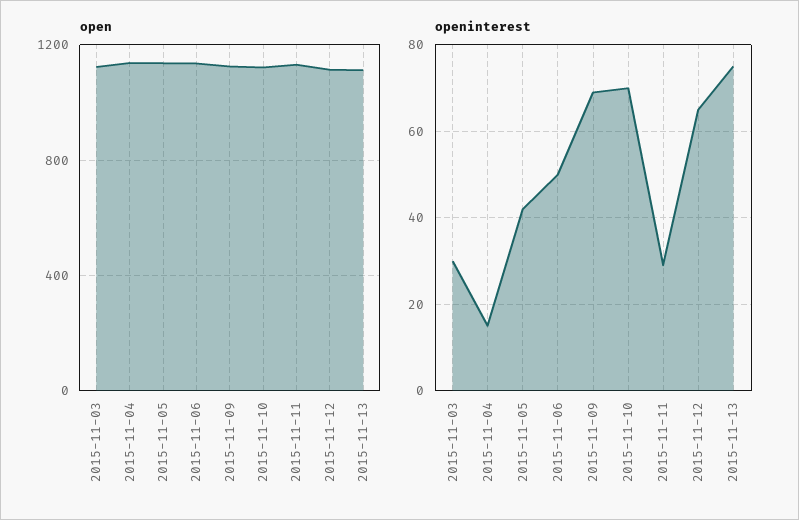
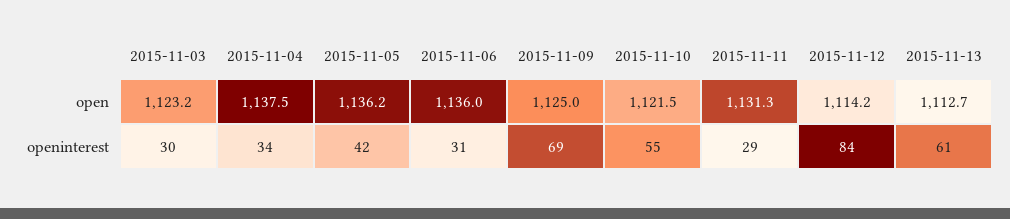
  {
    "open": {
      "2015-11-03": 1123.2,
      "2015-11-04": 1137.5,
      "2015-11-05": 1136.2,
      "2015-11-06": 1136,
      "2015-11-09": 1125,
      "2015-11-10": 1121.5,
      "2015-11-11": 1131.3,
      "2015-11-12": 1114.2,
      "2015-11-13": 1112.7
    },
    "openinterest": {
      "2015-11-03": 30,
-     "2015-11-04": 15,
+     "2015-11-04": 34,
      "2015-11-05": 42,
-     "2015-11-06": 50,
+     "2015-11-06": 31,
      "2015-11-09": 69,
-     "2015-11-10": 70,
+     "2015-11-10": 55,
      "2015-11-11": 29,
-     "2015-11-12": 65,
+     "2015-11-12": 84,
-     "2015-11-13": 75
+     "2015-11-13": 61
    }
  }

